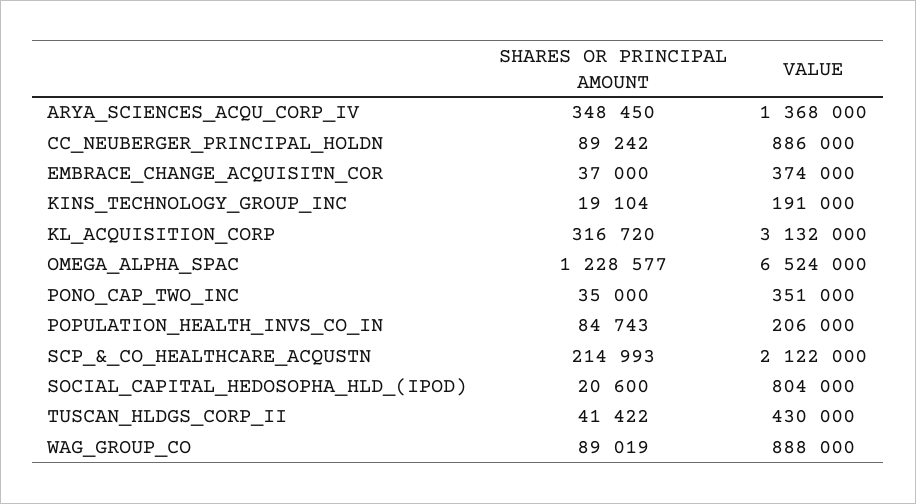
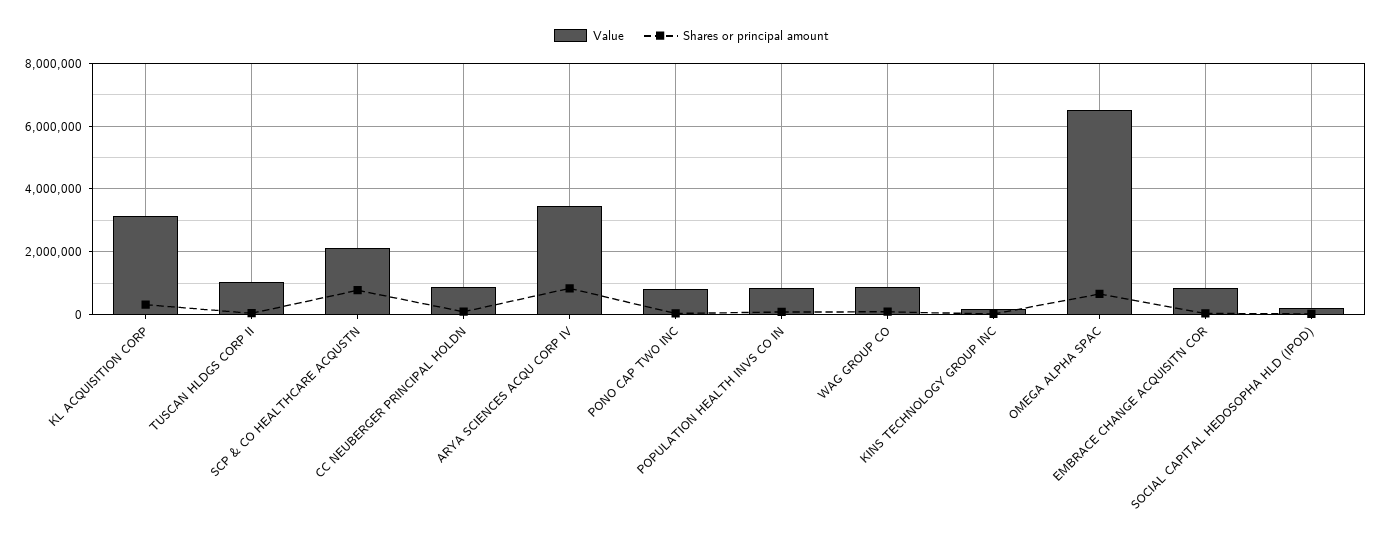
  {
    "SHARES OR PRINCIPAL AMOUNT": {
-     "ARYA_SCIENCES_ACQU_CORP_IV": 348450,
+     "ARYA_SCIENCES_ACQU_CORP_IV": 800000,
      "CC_NEUBERGER_PRINCIPAL_HOLDN": 89242,
      "EMBRACE_CHANGE_ACQUISITN_COR": 37000,
      "KINS_TECHNOLOGY_GROUP_INC": 19104,
      "KL_ACQUISITION_CORP": 316720,
-     "OMEGA_ALPHA_SPAC": 1228577,
+     "OMEGA_ALPHA_SPAC": 600000,
      "PONO_CAP_TWO_INC": 35000,
      "POPULATION_HEALTH_INVS_CO_IN": 84743,
-     "SCP_&_CO_HEALTHCARE_ACQUSTN": 214993,
+     "SCP_&_CO_HEALTHCARE_ACQUSTN": 800000,
      "SOCIAL_CAPITAL_HEDOSOPHA_HLD_(IPOD)": 20600,
      "TUSCAN_HLDGS_CORP_II": 41422,
      "WAG_GROUP_CO": 89019
    },
    "VALUE": {
-     "ARYA_SCIENCES_ACQU_CORP_IV": 1368000,
+     "ARYA_SCIENCES_ACQU_CORP_IV": 3400000,
      "CC_NEUBERGER_PRINCIPAL_HOLDN": 886000,
-     "EMBRACE_CHANGE_ACQUISITN_COR": 374000,
+     "EMBRACE_CHANGE_ACQUISITN_COR": 800000,
      "KINS_TECHNOLOGY_GROUP_INC": 191000,
      "KL_ACQUISITION_CORP": 3132000,
      "OMEGA_ALPHA_SPAC": 6524000,
-     "PONO_CAP_TWO_INC": 351000,
+     "PONO_CAP_TWO_INC": 800000,
-     "POPULATION_HEALTH_INVS_CO_IN": 206000,
+     "POPULATION_HEALTH_INVS_CO_IN": 800000,
      "SCP_&_CO_HEALTHCARE_ACQUSTN": 2122000,
-     "SOCIAL_CAPITAL_HEDOSOPHA_HLD_(IPOD)": 804000,
+     "SOCIAL_CAPITAL_HEDOSOPHA_HLD_(IPOD)": 200000,
-     "TUSCAN_HLDGS_CORP_II": 430000,
+     "TUSCAN_HLDGS_CORP_II": 1000000,
      "WAG_GROUP_CO": 888000
    }
  }

